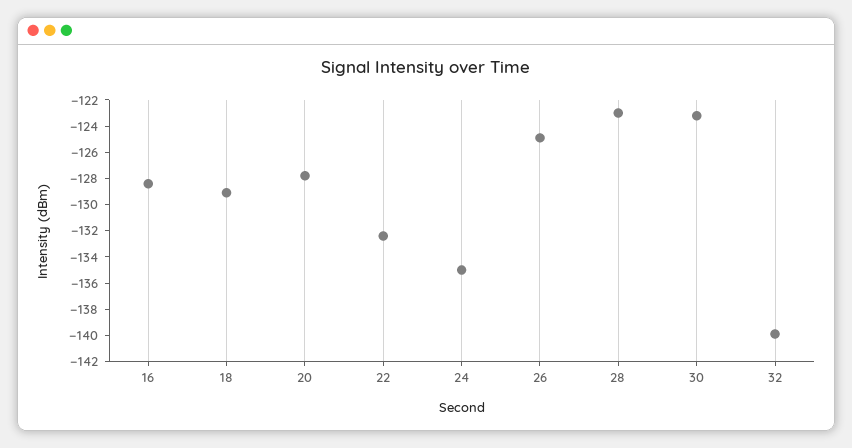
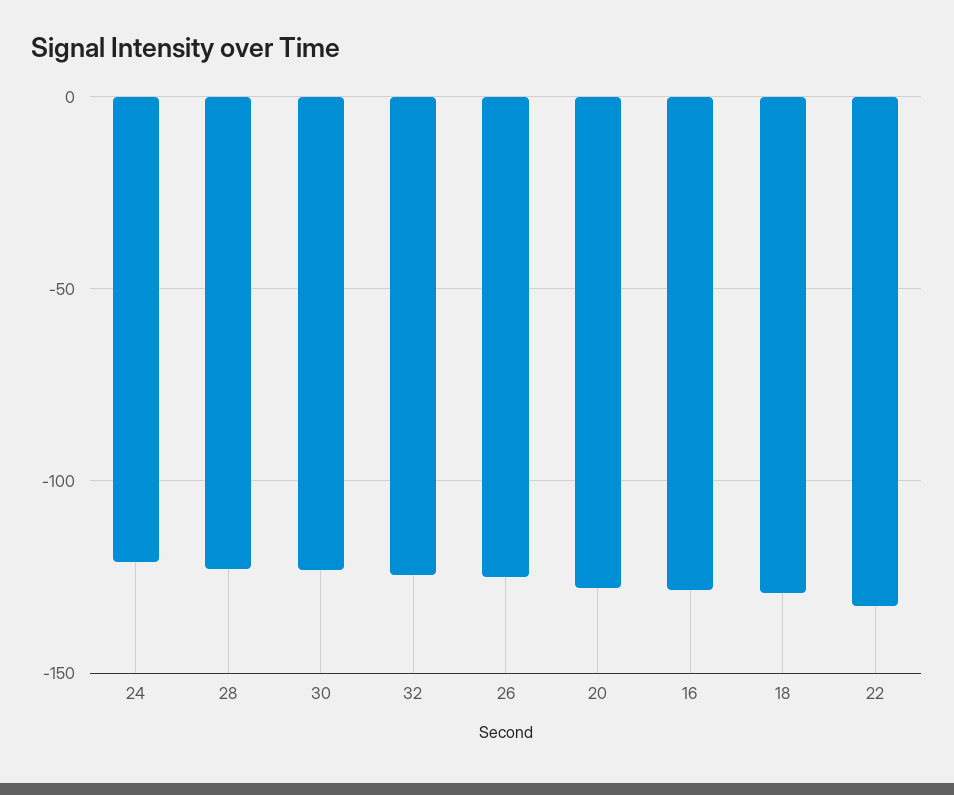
  {
    "16": -128,
    "18": -129,
    "20": -128,
    "22": -132,
-   "24": -135,
+   "24": -120,
    "26": -125,
    "28": -123,
    "30": -123,
-   "32": -140
+   "32": -125
  }

